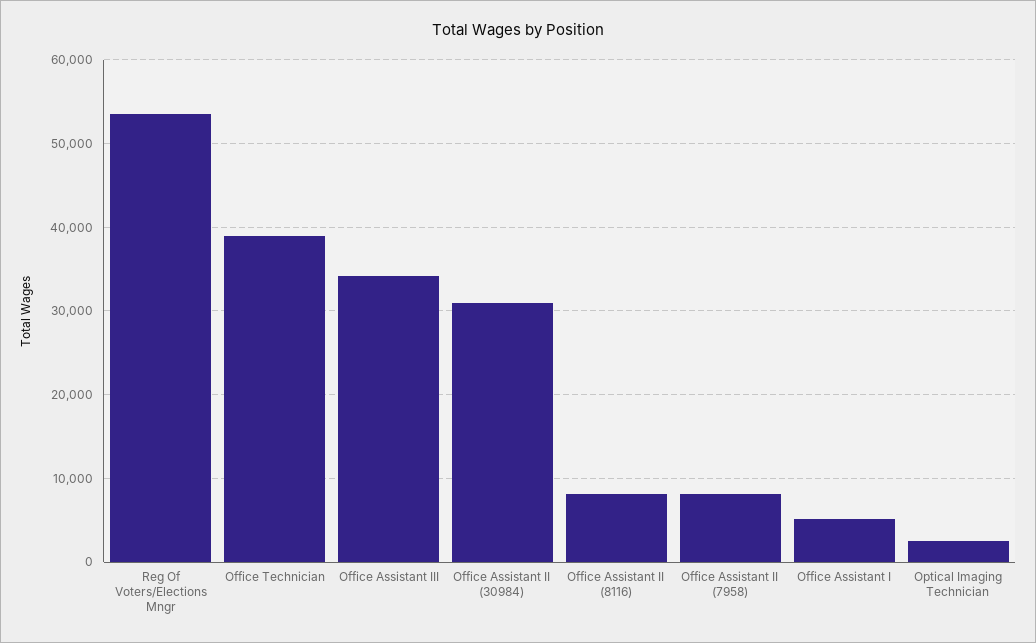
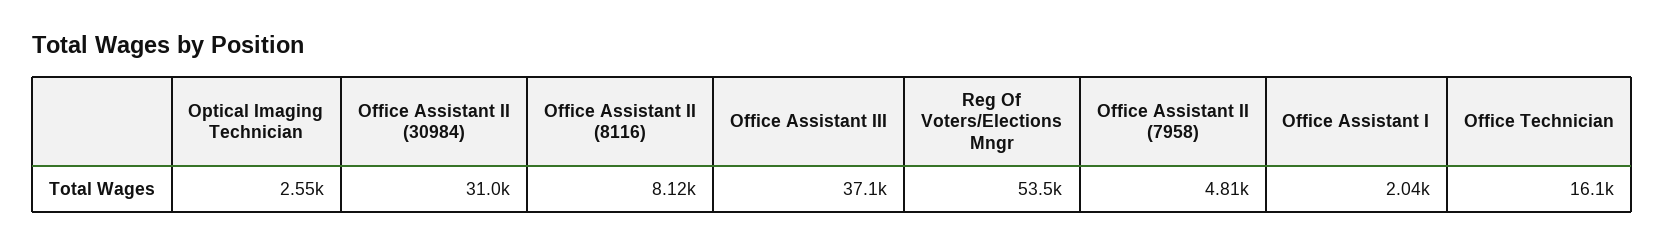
  {
    "Reg Of Voters/Elections Mngr": 53500,
-   "Office Technician": 39000,
+   "Office Technician": 16100,
-   "Office Assistant III": 34000,
+   "Office Assistant III": 37100,
    "Office Assistant II (30984)": 31000,
    "Office Assistant II (8116)": 8120,
-   "Office Assistant II (7958)": 8000,
+   "Office Assistant II (7958)": 4810,
-   "Office Assistant I": 5000,
+   "Office Assistant I": 2040,
    "Optical Imaging Technician": 2550
  }

